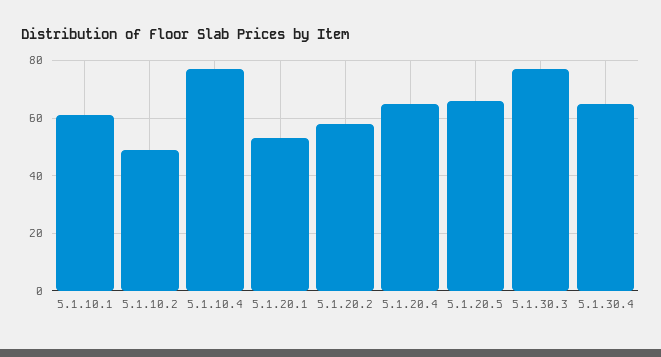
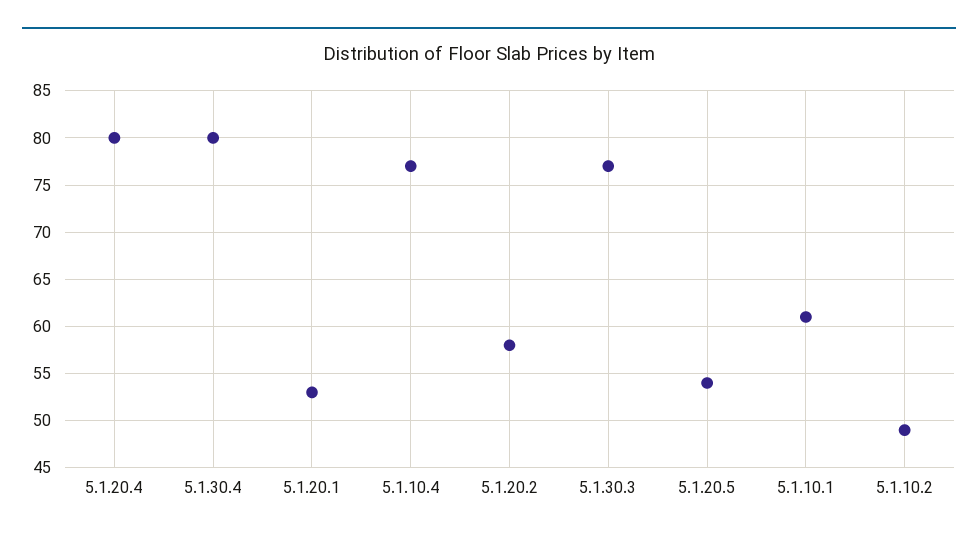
  {
    "5.1.10.1": 61,
    "5.1.10.2": 49,
    "5.1.10.4": 77,
    "5.1.20.1": 53,
    "5.1.20.2": 58,
-   "5.1.20.4": 65,
+   "5.1.20.4": 80,
-   "5.1.20.5": 65,
+   "5.1.20.5": 54,
    "5.1.30.3": 77,
-   "5.1.30.4": 65
+   "5.1.30.4": 80
  }

